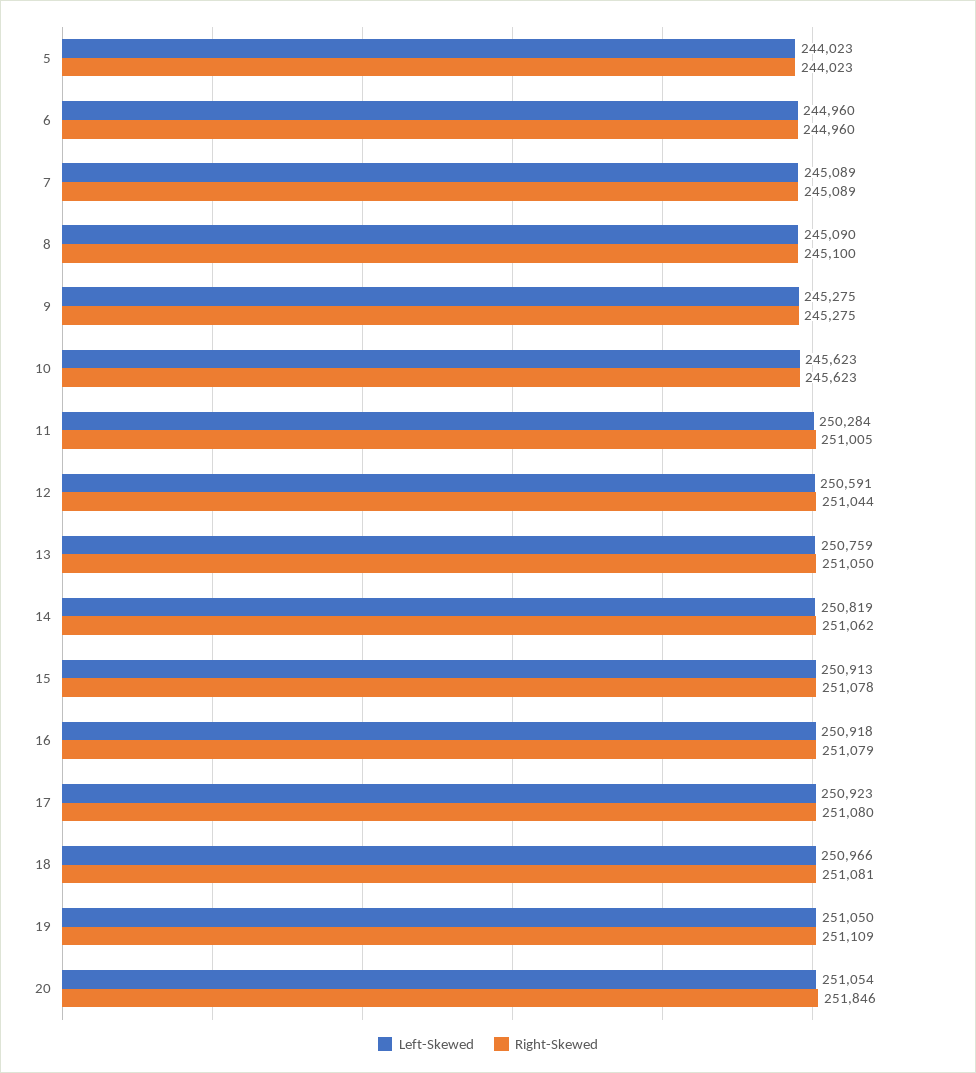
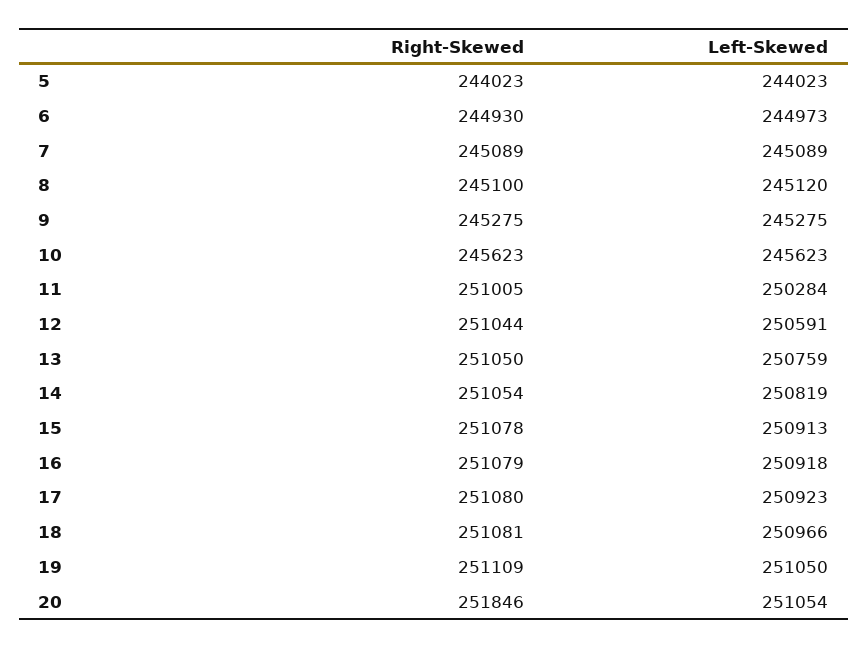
  {
    "Left-Skewed": {
      "5": 244023,
-     "6": 244960,
+     "6": 244973,
      "7": 245089,
-     "8": 245090,
+     "8": 245120,
      "9": 245275,
      "10": 245623,
      "11": 250284,
      "12": 250591,
      "13": 250759,
      "14": 250819,
      "15": 250913,
      "16": 250918,
      "17": 250923,
      "18": 250966,
      "19": 251050,
      "20": 251054
    },
    "Right-Skewed": {
      "5": 244023,
-     "6": 244960,
+     "6": 244930,
      "7": 245089,
      "8": 245100,
      "9": 245275,
      "10": 245623,
      "11": 251005,
      "12": 251044,
      "13": 251050,
-     "14": 251062,
+     "14": 251054,
      "15": 251078,
      "16": 251079,
      "17": 251080,
      "18": 251081,
      "19": 251109,
      "20": 251846
    }
  }

